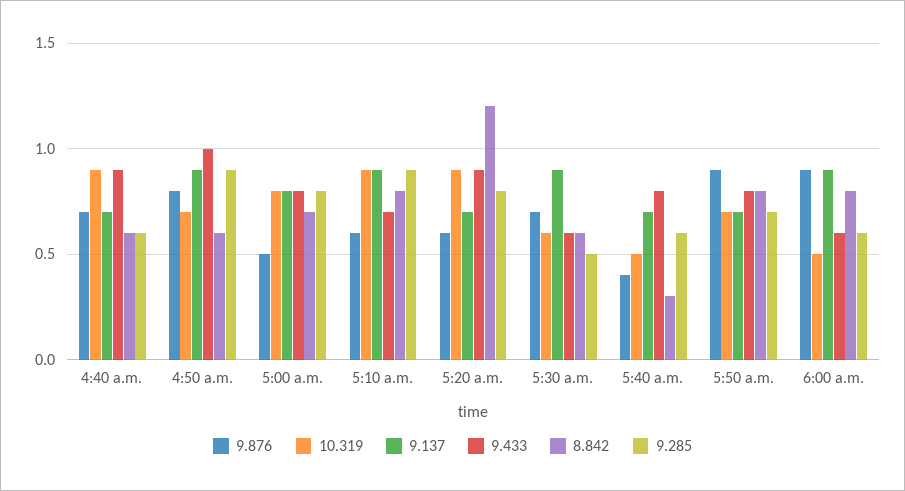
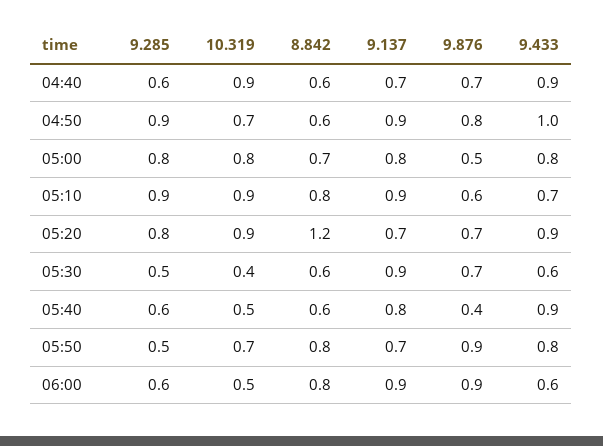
  {
    "9.876": {
      "4:40 a.m.": 0.7,
      "4:50 a.m.": 0.8,
      "5:00 a.m.": 0.5,
      "5:10 a.m.": 0.6,
-     "5:20 a.m.": 0.6,
+     "5:20 a.m.": 0.7,
      "5:30 a.m.": 0.7,
      "5:40 a.m.": 0.4,
      "5:50 a.m.": 0.9,
      "6:00 a.m.": 0.9
    },
    "10.319": {
      "4:40 a.m.": 0.9,
      "4:50 a.m.": 0.7,
      "5:00 a.m.": 0.8,
      "5:10 a.m.": 0.9,
      "5:20 a.m.": 0.9,
-     "5:30 a.m.": 0.6,
+     "5:30 a.m.": 0.4,
      "5:40 a.m.": 0.5,
      "5:50 a.m.": 0.7,
      "6:00 a.m.": 0.5
    },
    "9.137": {
      "4:40 a.m.": 0.7,
      "4:50 a.m.": 0.9,
      "5:00 a.m.": 0.8,
      "5:10 a.m.": 0.9,
      "5:20 a.m.": 0.7,
      "5:30 a.m.": 0.9,
-     "5:40 a.m.": 0.7,
+     "5:40 a.m.": 0.8,
      "5:50 a.m.": 0.7,
      "6:00 a.m.": 0.9
    },
    "9.433": {
      "4:40 a.m.": 0.9,
      "4:50 a.m.": 1,
      "5:00 a.m.": 0.8,
      "5:10 a.m.": 0.7,
      "5:20 a.m.": 0.9,
      "5:30 a.m.": 0.6,
-     "5:40 a.m.": 0.8,
+     "5:40 a.m.": 0.9,
      "5:50 a.m.": 0.8,
      "6:00 a.m.": 0.6
    },
    "8.842": {
      "4:40 a.m.": 0.6,
      "4:50 a.m.": 0.6,
      "5:00 a.m.": 0.7,
      "5:10 a.m.": 0.8,
      "5:20 a.m.": 1.2,
      "5:30 a.m.": 0.6,
-     "5:40 a.m.": 0.3,
+     "5:40 a.m.": 0.6,
      "5:50 a.m.": 0.8,
      "6:00 a.m.": 0.8
    },
    "9.285": {
      "4:40 a.m.": 0.6,
      "4:50 a.m.": 0.9,
      "5:00 a.m.": 0.8,
      "5:10 a.m.": 0.9,
      "5:20 a.m.": 0.8,
      "5:30 a.m.": 0.5,
      "5:40 a.m.": 0.6,
-     "5:50 a.m.": 0.7,
+     "5:50 a.m.": 0.5,
      "6:00 a.m.": 0.6
    }
  }

